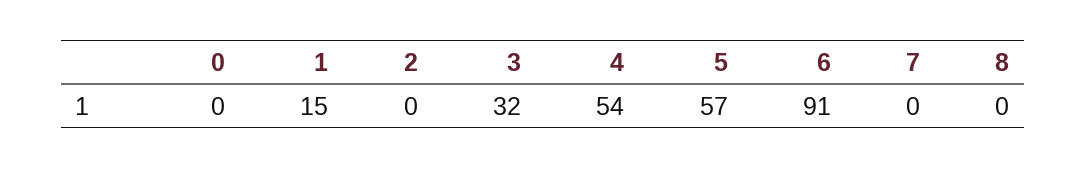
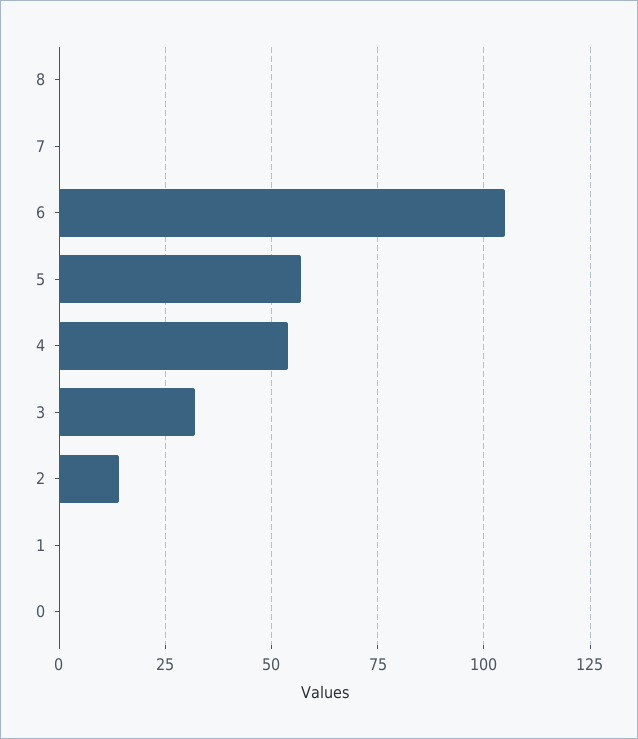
  {
    "0": 0,
-   "1": 15,
+   "1": 0,
-   "2": 0,
+   "2": 15,
    "3": 32,
    "4": 54,
    "5": 57,
-   "6": 91,
+   "6": 105,
    "7": 0,
    "8": 0
  }

